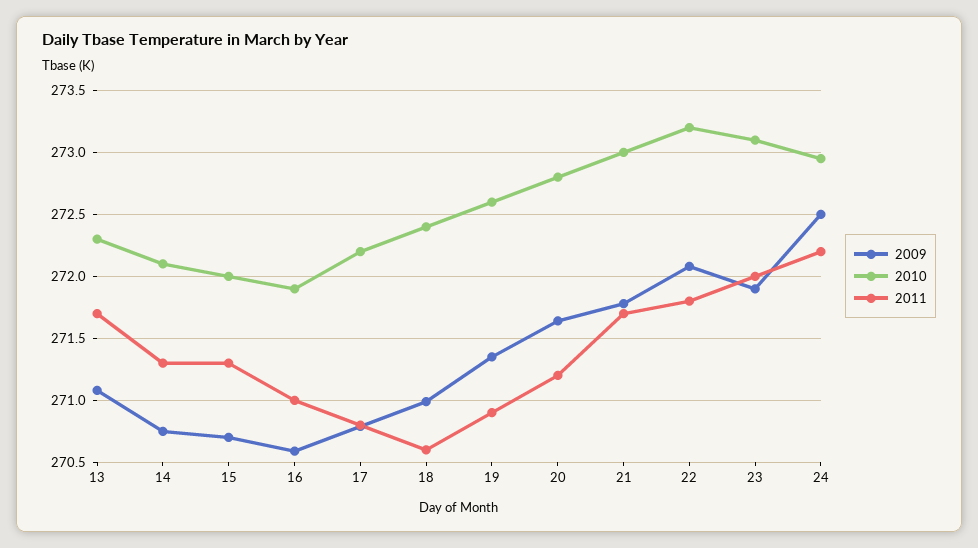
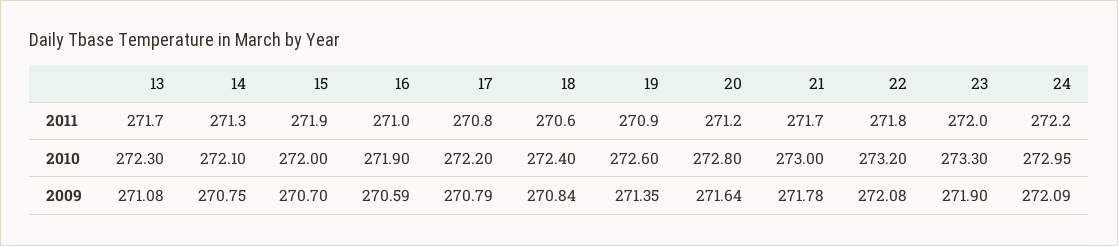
  {
    "2009": {
      "13": 271.08,
      "14": 270.75,
      "15": 270.7,
      "16": 270.59,
      "17": 270.79,
-     "18": 271,
+     "18": 270.84,
      "19": 271.35,
      "20": 271.64,
      "21": 271.78,
      "22": 272.08,
      "23": 271.9,
-     "24": 272.5
+     "24": 272.09
    },
    "2010": {
      "13": 272.3,
      "14": 272.1,
      "15": 272,
      "16": 271.9,
      "17": 272.2,
      "18": 272.4,
      "19": 272.6,
      "20": 272.8,
      "21": 273,
      "22": 273.2,
-     "23": 273.1,
+     "23": 273.3,
      "24": 272.95
    },
    "2011": {
      "13": 271.7,
      "14": 271.3,
-     "15": 271.3,
+     "15": 271.9,
      "16": 271,
      "17": 270.8,
      "18": 270.6,
      "19": 270.9,
      "20": 271.2,
      "21": 271.7,
      "22": 271.8,
      "23": 272,
      "24": 272.2
    }
  }

